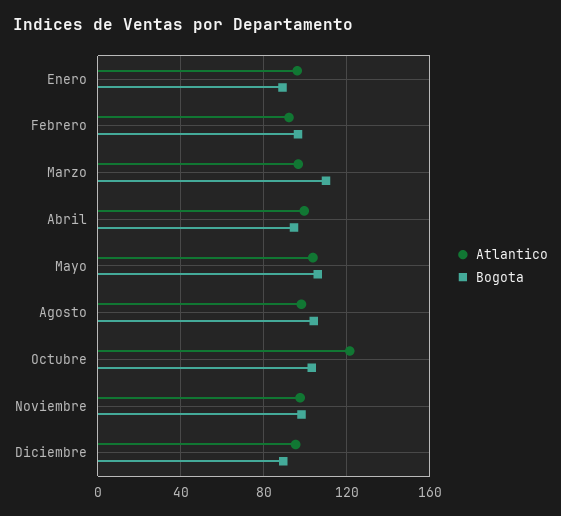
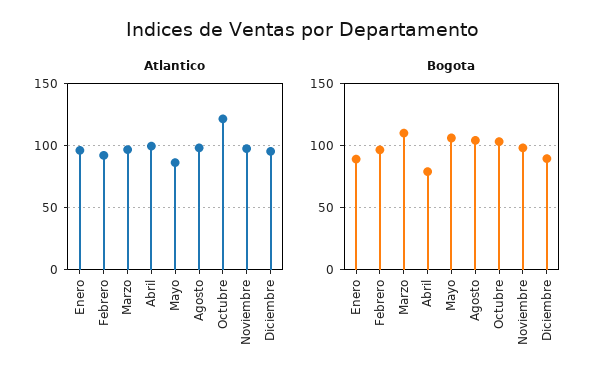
  {
    "Atlantico": {
      "Enero": 95,
      "Febrero": 90,
      "Marzo": 95,
      "Abril": 100,
-     "Mayo": 105,
+     "Mayo": 85,
      "Agosto": 100,
      "Octubre": 120,
      "Noviembre": 100,
      "Diciembre": 95
    },
    "Bogota": {
      "Enero": 90,
      "Febrero": 95,
      "Marzo": 110,
-     "Abril": 95,
+     "Abril": 80,
      "Mayo": 105,
      "Agosto": 105,
      "Octubre": 105,
      "Noviembre": 100,
      "Diciembre": 90
    }
  }

